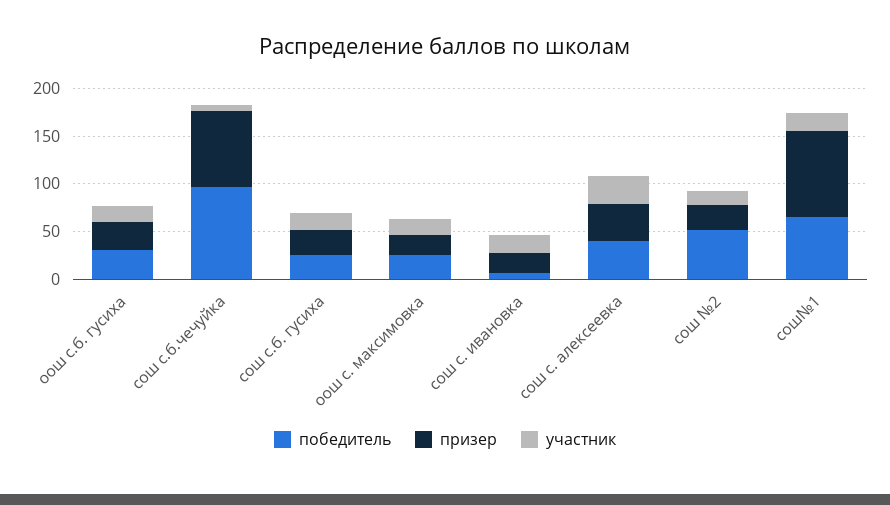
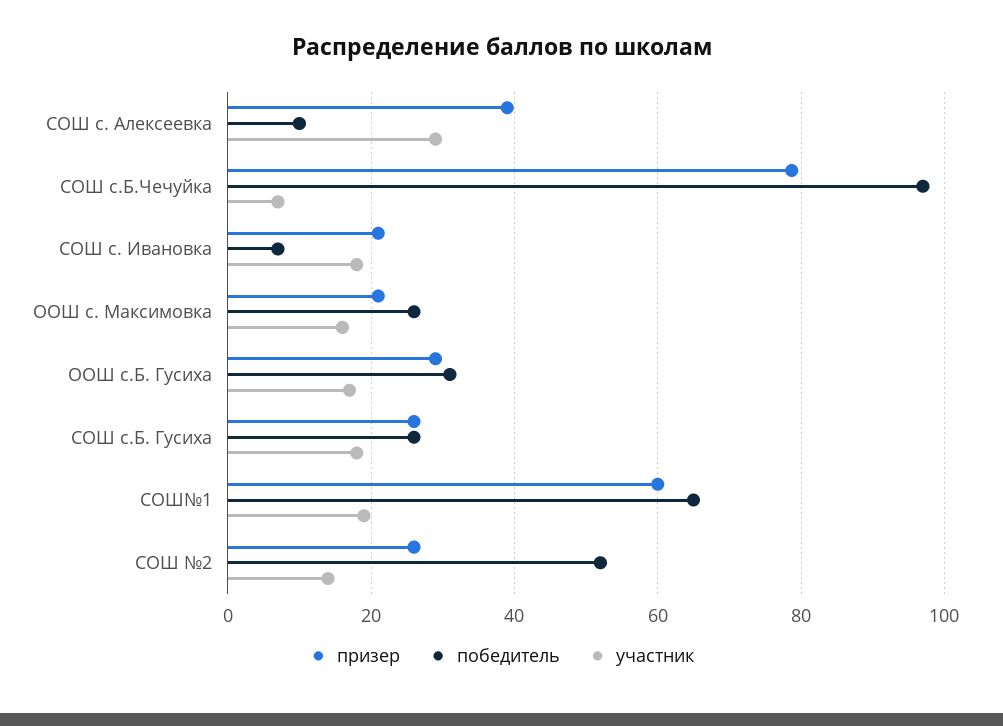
  {
    "победитель": {
      "оош с.б. гусиха": 32,
      "сош с.б.чечуйка": 98,
      "сош с.б. гусиха": 26,
      "оош с. максимовка": 26,
      "сош с. ивановка": 8,
-     "сош с. алексеевка": 40,
+     "сош с. алексеевка": 10,
      "сош №2": 52,
      "сош№1": 66
    },
    "призер": {
      "оош с.б. гусиха": 30,
      "сош с.б.чечуйка": 78,
      "сош с.б. гусиха": 26,
      "оош с. максимовка": 22,
      "сош с. ивановка": 22,
      "сош с. алексеевка": 40,
      "сош №2": 26,
-     "сош№1": 90
+     "сош№1": 60
    },
    "участник": {
      "оош с.б. гусиха": 18,
      "сош с.б.чечуйка": 8,
      "сош с.б. гусиха": 18,
      "оош с. максимовка": 16,
      "сош с. ивановка": 18,
      "сош с. алексеевка": 30,
      "сош №2": 14,
      "сош№1": 20
    }
  }

